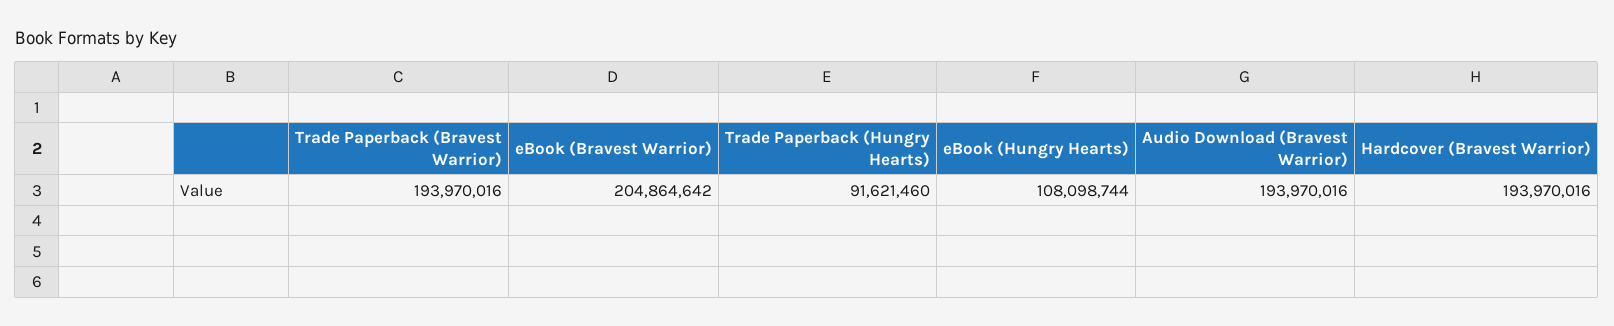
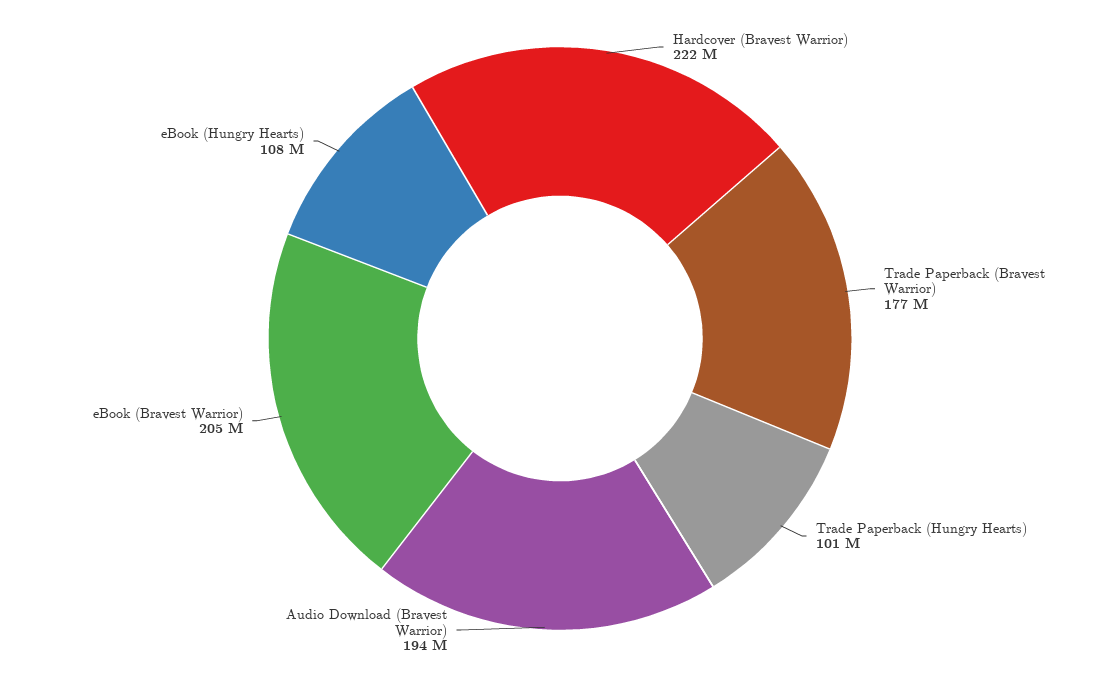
  {
-   "Trade Paperback (Bravest Warrior)": 193970016,
+   "Trade Paperback (Bravest Warrior)": 177000000,
    "eBook (Bravest Warrior)": 204864642,
-   "Trade Paperback (Hungry Hearts)": 91621460,
+   "Trade Paperback (Hungry Hearts)": 101000000,
    "eBook (Hungry Hearts)": 108098744,
    "Audio Download (Bravest Warrior)": 193970016,
-   "Hardcover (Bravest Warrior)": 193970016
+   "Hardcover (Bravest Warrior)": 222000000
  }

